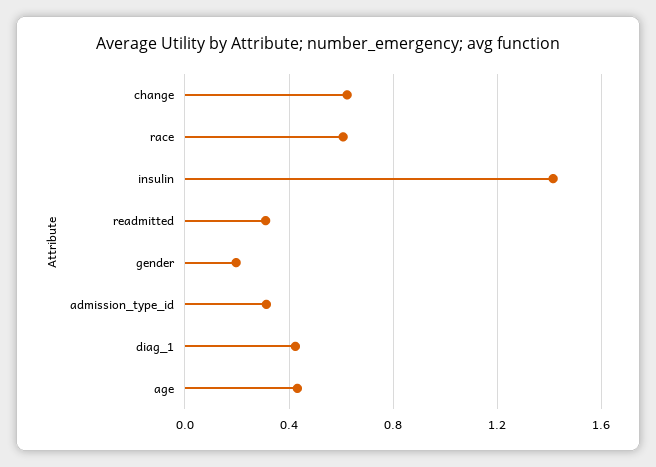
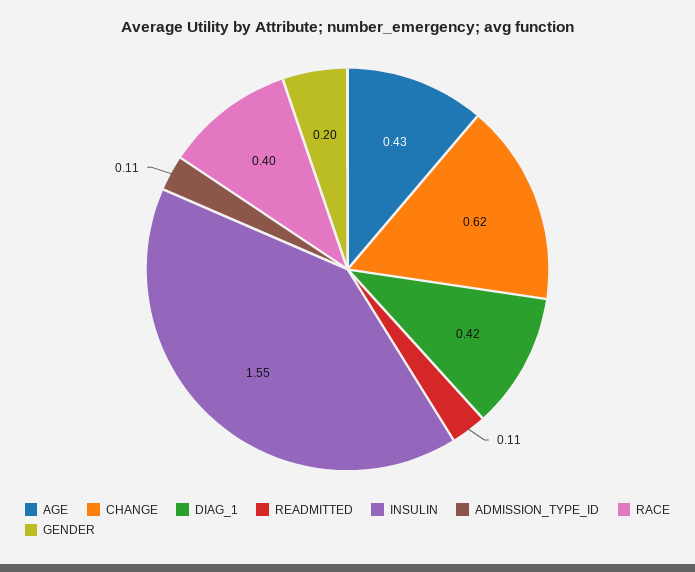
  {
    "change": 0.62,
-   "race": 0.6,
+   "race": 0.4,
-   "insulin": 1.4,
+   "insulin": 1.55,
-   "readmitted": 0.3,
+   "readmitted": 0.11,
    "gender": 0.2,
-   "admission_type_id": 0.3,
+   "admission_type_id": 0.11,
    "diag_1": 0.42,
    "age": 0.43
  }

